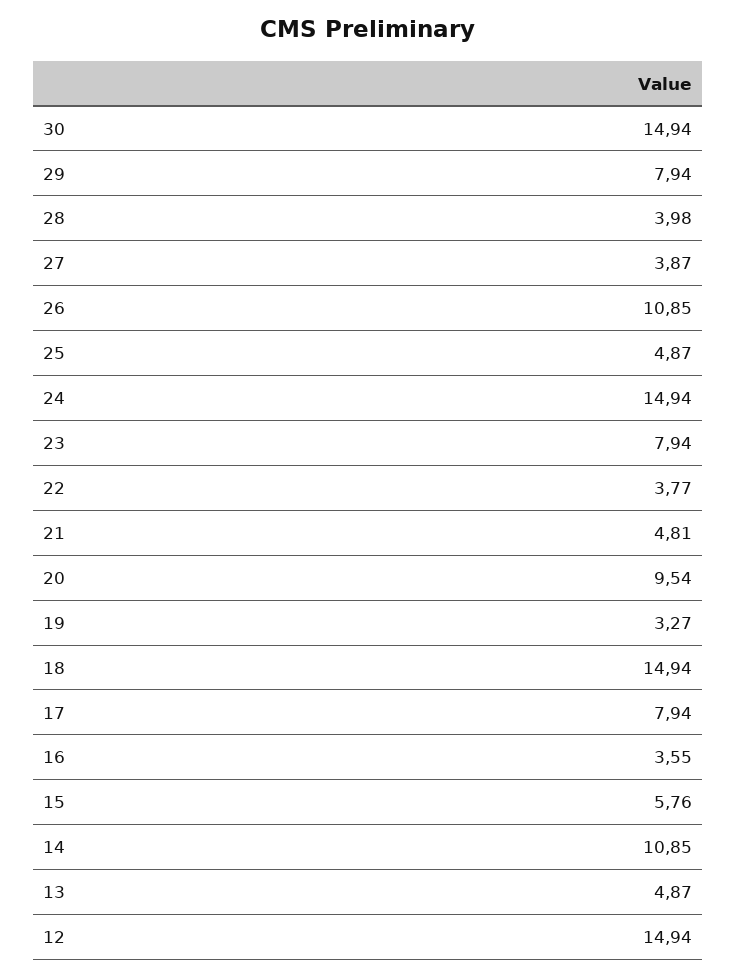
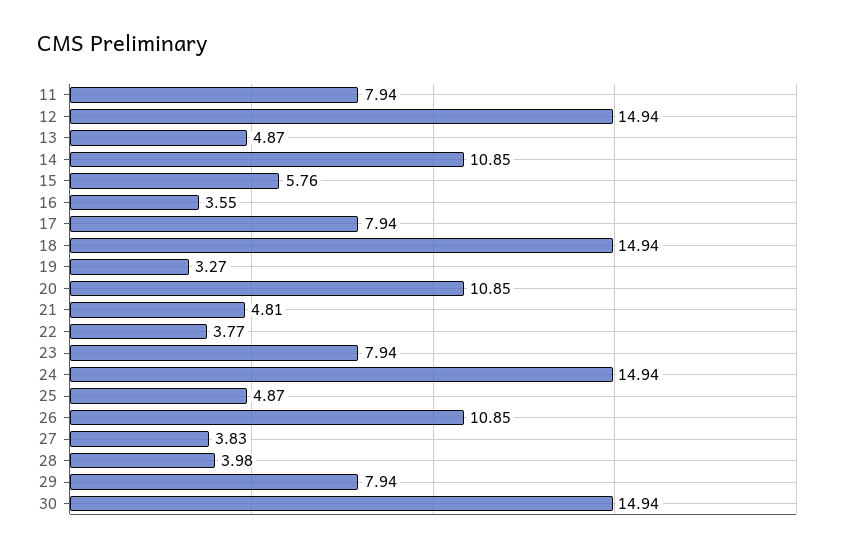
  {
    "30": 14.94,
    "29": 7.94,
    "28": 3.98,
-   "27": 3.87,
+   "27": 3.83,
    "26": 10.85,
    "25": 4.87,
    "24": 14.94,
    "23": 7.94,
    "22": 3.77,
    "21": 4.81,
-   "20": 9.54,
+   "20": 10.85,
    "19": 3.27,
    "18": 14.94,
    "17": 7.94,
    "16": 3.55,
    "15": 5.76,
    "14": 10.85,
    "13": 4.87,
-   "12": 14.94
+   "12": 14.94,
+   "11": 7.94
  }

